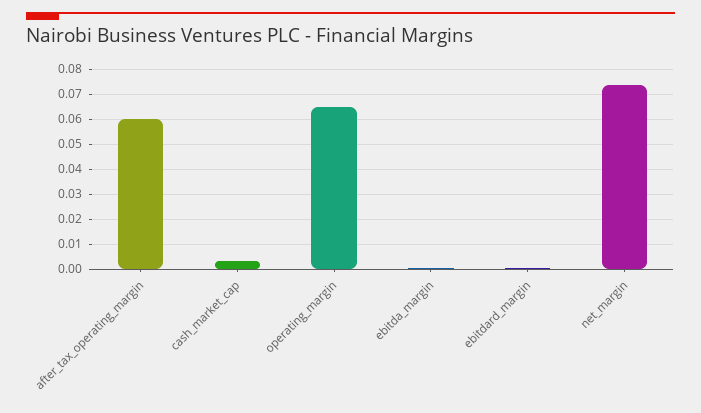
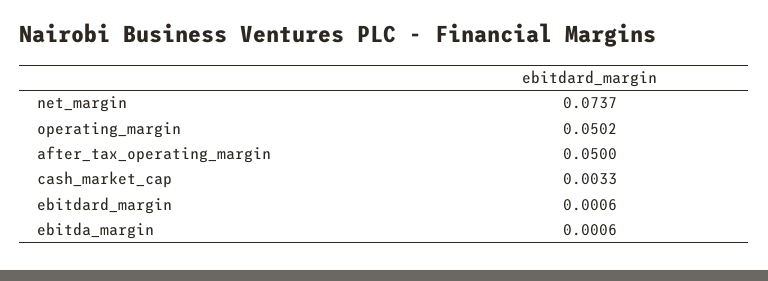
  {
-   "after_tax_operating_margin": 0.06,
+   "after_tax_operating_margin": 0.05,
    "cash_market_cap": 0.0033,
-   "operating_margin": 0.065,
+   "operating_margin": 0.0502,
    "ebitda_margin": 0.0006,
    "ebitdard_margin": 0.0006,
    "net_margin": 0.0737
  }

